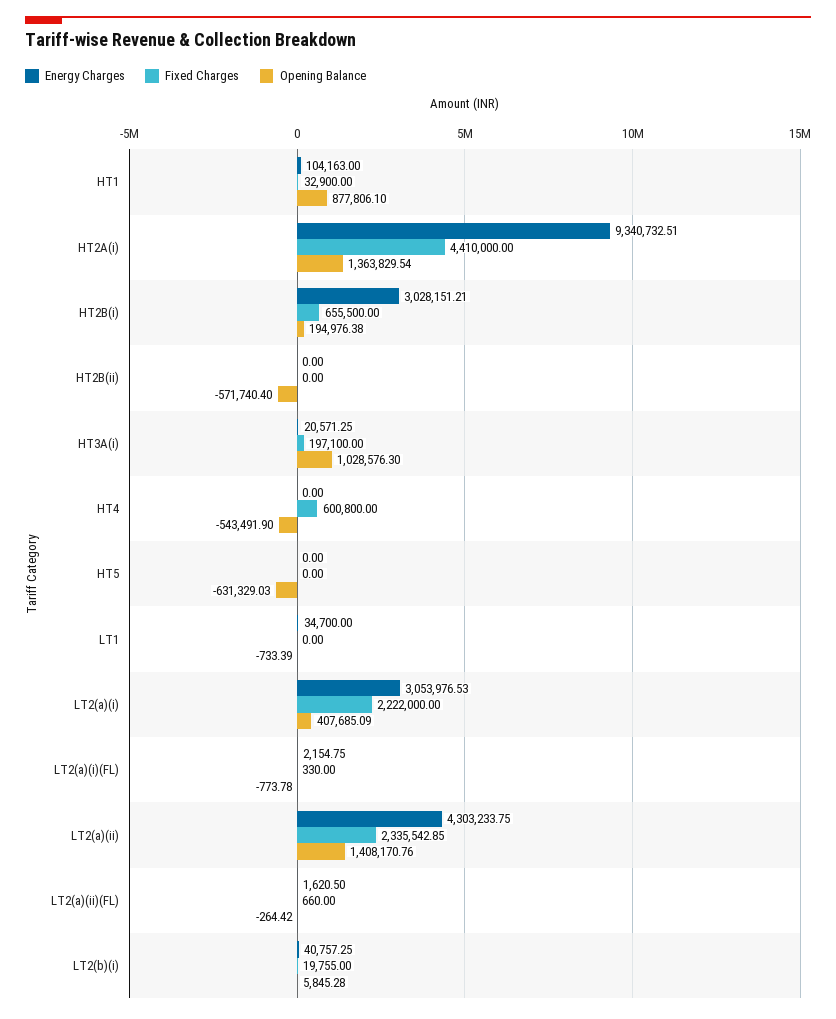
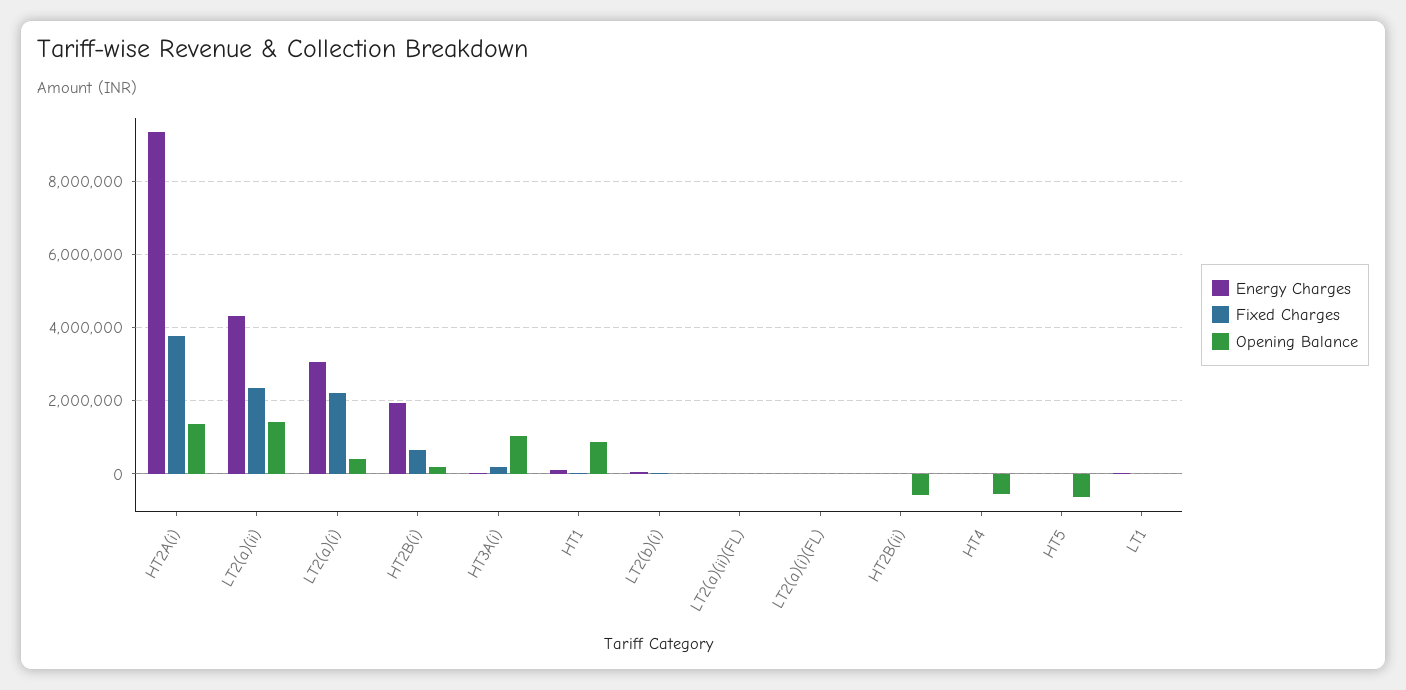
  {
    "Energy Charges": {
      "HT1": 104163,
      "HT2A(i)": 9340732.51,
-     "HT2B(i)": 3028151.21,
+     "HT2B(i)": 2000000,
      "HT2B(ii)": 0,
      "HT3A(i)": 20571.25,
      "HT4": 0,
      "HT5": 0,
      "LT1": 34700,
      "LT2(a)(i)": 3053976.53,
      "LT2(a)(i)(FL)": 2154.75,
      "LT2(a)(ii)": 4303233.75,
      "LT2(a)(ii)(FL)": 1620.5,
      "LT2(b)(i)": 40757.25
    },
    "Fixed Charges": {
      "HT1": 32900,
-     "HT2A(i)": 4410000,
+     "HT2A(i)": 3800000,
      "HT2B(i)": 655500,
      "HT2B(ii)": 0,
      "HT3A(i)": 197100,
-     "HT4": 600800,
+     "HT4": 0,
      "HT5": 0,
      "LT1": 0,
      "LT2(a)(i)": 2222000,
      "LT2(a)(i)(FL)": 330,
      "LT2(a)(ii)": 2335542.85,
      "LT2(a)(ii)(FL)": 660,
      "LT2(b)(i)": 19755
    },
    "Opening Balance": {
      "HT1": 877806.1,
      "HT2A(i)": 1363829.54,
      "HT2B(i)": 194976.38,
      "HT2B(ii)": -571740.4,
      "HT3A(i)": 1028576.3,
      "HT4": -543491.9,
      "HT5": -631329.03,
      "LT1": -733.39,
      "LT2(a)(i)": 407685.09,
      "LT2(a)(i)(FL)": -773.78,
      "LT2(a)(ii)": 1408170.76,
      "LT2(a)(ii)(FL)": -264.42,
      "LT2(b)(i)": 5845.28
    }
  }

